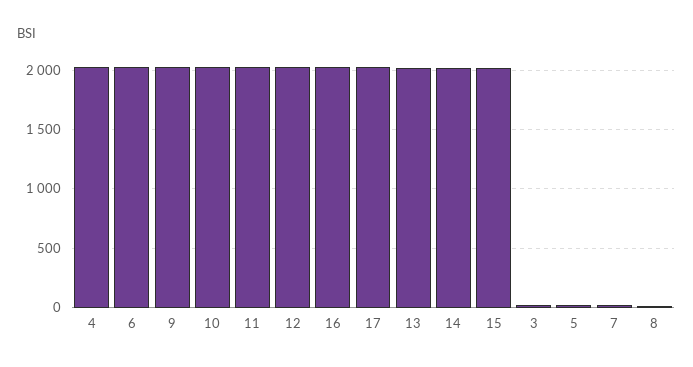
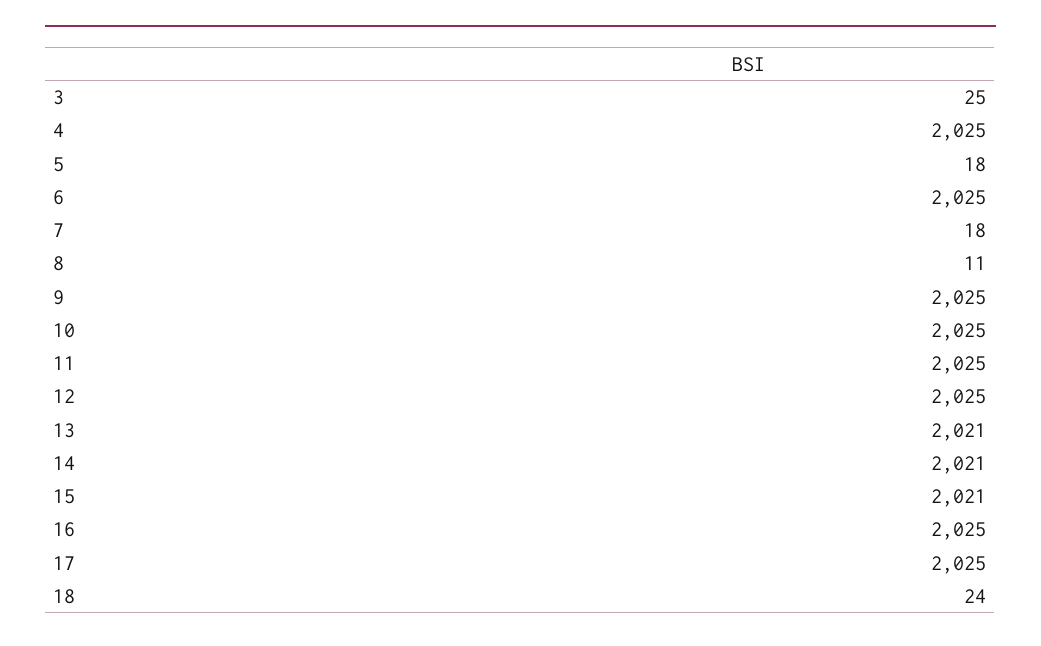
  {
    "4": 2025,
    "6": 2025,
    "9": 2025,
    "10": 2025,
    "11": 2025,
    "12": 2025,
    "16": 2025,
    "17": 2025,
    "13": 2021,
    "14": 2021,
    "15": 2021,
    "3": 25,
    "5": 18,
    "7": 18,
-   "8": 11
+   "8": 11,
+   "18": 24
  }

